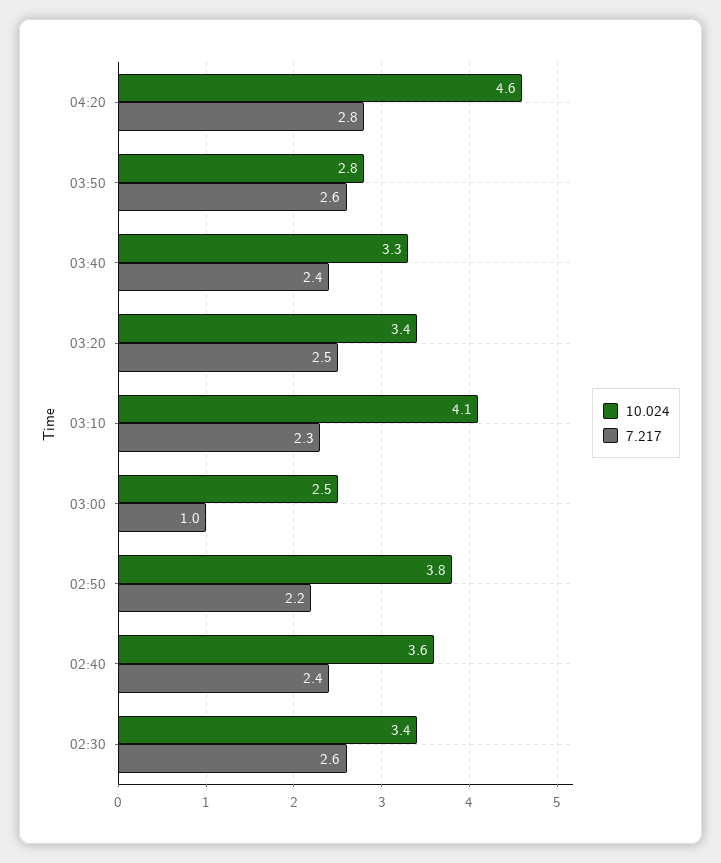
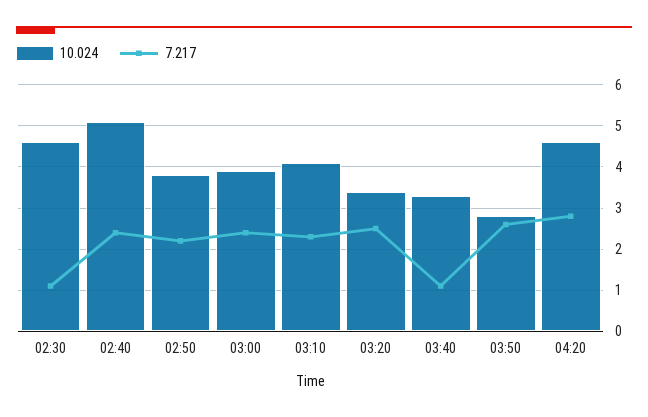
  {
    "10.024": {
      "04:20": 4.6,
      "03:50": 2.8,
      "03:40": 3.3,
      "03:20": 3.4,
      "03:10": 4.1,
-     "03:00": 2.5,
+     "03:00": 4,
      "02:50": 3.8,
-     "02:40": 3.6,
+     "02:40": 5,
-     "02:30": 3.4
+     "02:30": 4.5
    },
    "7.217": {
      "04:20": 2.8,
      "03:50": 2.6,
-     "03:40": 2.4,
+     "03:40": 1,
      "03:20": 2.5,
      "03:10": 2.3,
-     "03:00": 1,
+     "03:00": 2.5,
      "02:50": 2.2,
      "02:40": 2.4,
-     "02:30": 2.6
+     "02:30": 1
    }
  }

